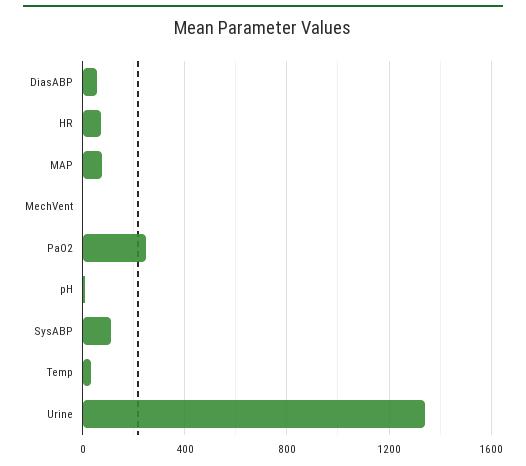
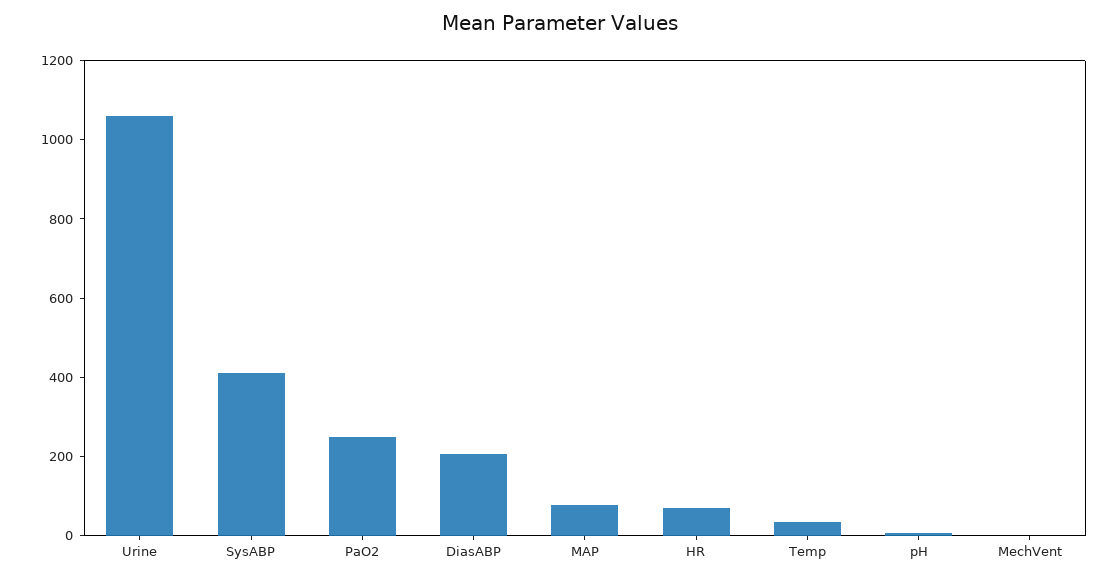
  {
-   "DiasABP": 50,
+   "DiasABP": 200,
    "HR": 50,
    "MAP": 100,
    "MechVent": 0,
    "PaO2": 250,
    "pH": 0,
-   "SysABP": 100,
+   "SysABP": 400,
    "Temp": 50,
-   "Urine": 1350
+   "Urine": 1050
  }

